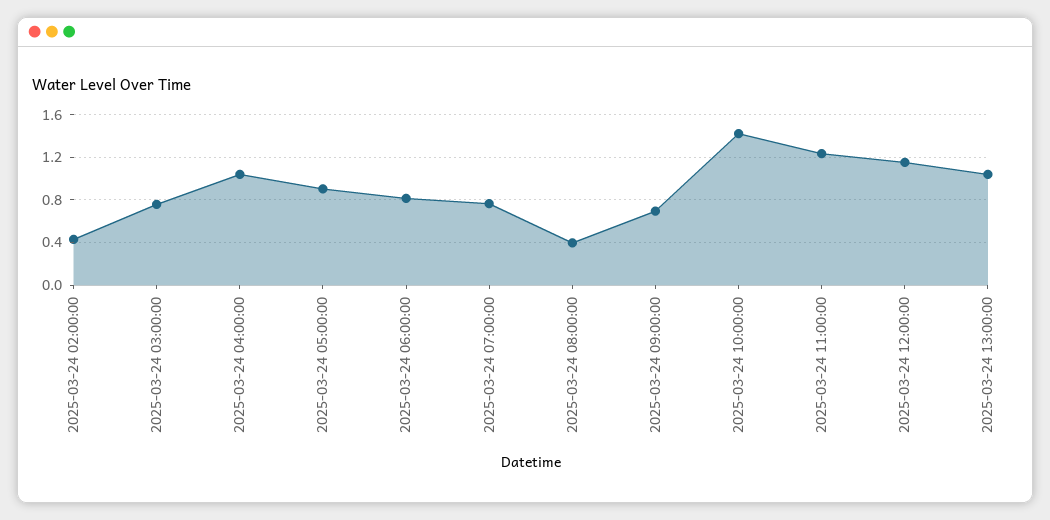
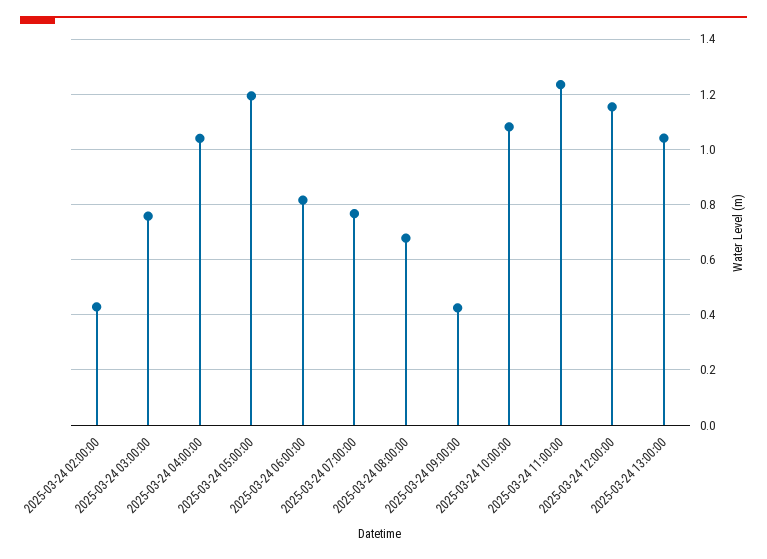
  {
    "2025-03-24 02:00:00": 0.425,
    "2025-03-24 03:00:00": 0.75,
    "2025-03-24 04:00:00": 1.05,
-   "2025-03-24 05:00:00": 0.9,
+   "2025-03-24 05:00:00": 1.2,
    "2025-03-24 06:00:00": 0.825,
    "2025-03-24 07:00:00": 0.775,
-   "2025-03-24 08:00:00": 0.4,
+   "2025-03-24 08:00:00": 0.675,
-   "2025-03-24 09:00:00": 0.7,
+   "2025-03-24 09:00:00": 0.425,
-   "2025-03-24 10:00:00": 1.4,
+   "2025-03-24 10:00:00": 1.075,
    "2025-03-24 11:00:00": 1.225,
    "2025-03-24 12:00:00": 1.15,
    "2025-03-24 13:00:00": 1.05
  }

